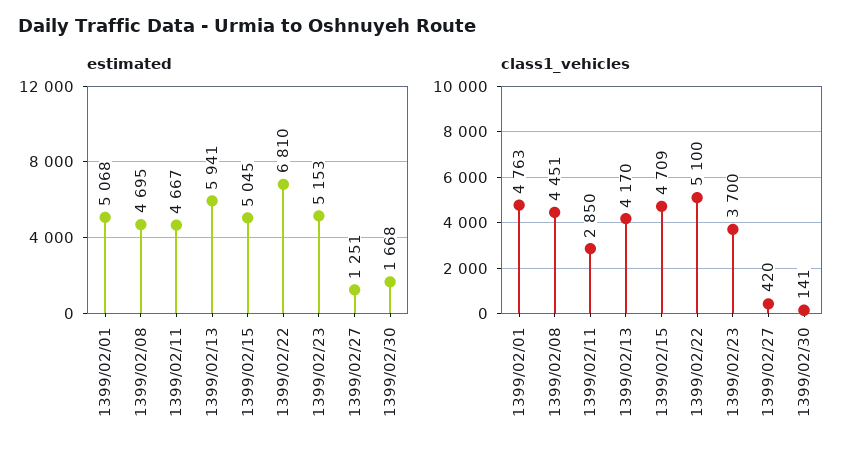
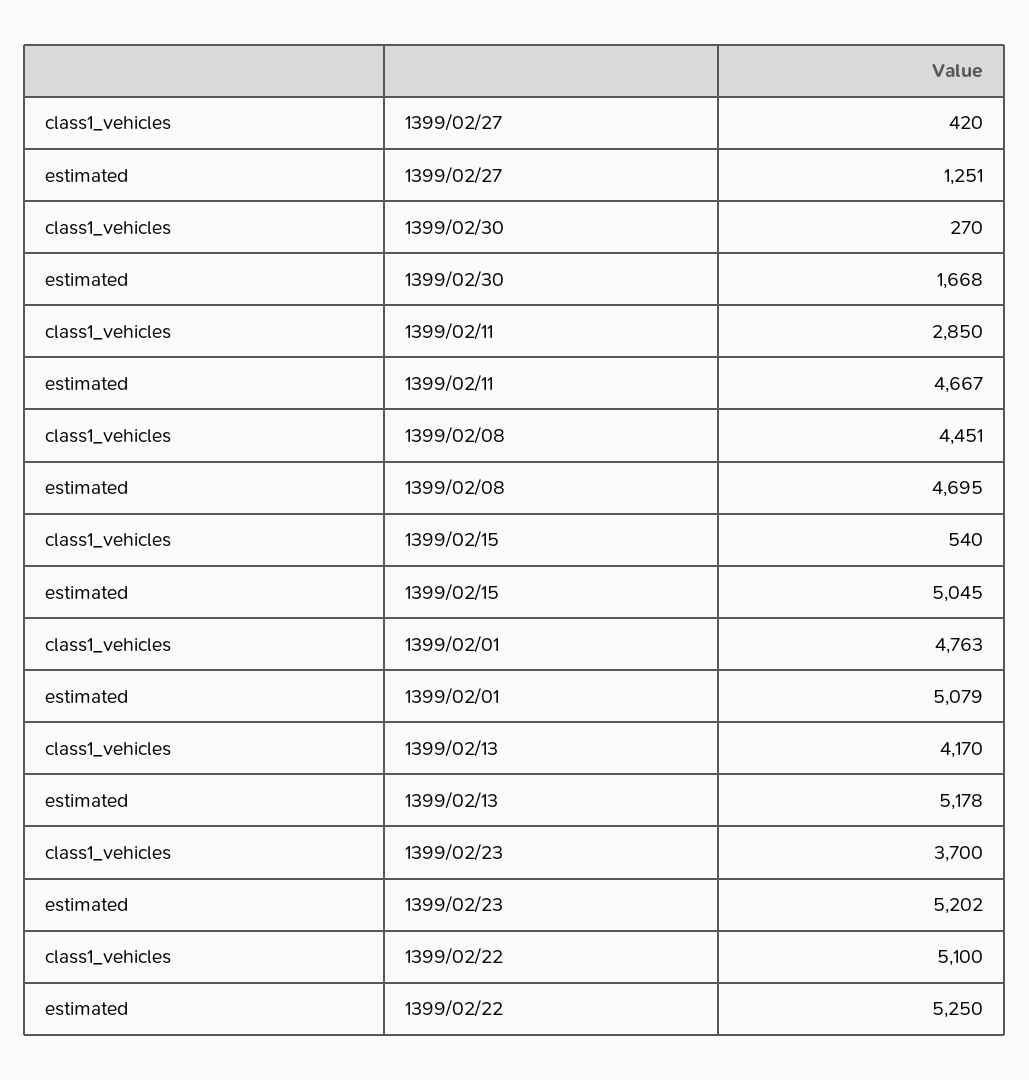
  {
    "estimated": {
-     "1399/02/01": 5068,
+     "1399/02/01": 5079,
      "1399/02/08": 4695,
      "1399/02/11": 4667,
-     "1399/02/13": 5941,
+     "1399/02/13": 5178,
      "1399/02/15": 5045,
-     "1399/02/22": 6810,
+     "1399/02/22": 5250,
-     "1399/02/23": 5153,
+     "1399/02/23": 5202,
      "1399/02/27": 1251,
      "1399/02/30": 1668
    },
    "class1_vehicles": {
      "1399/02/01": 4763,
      "1399/02/08": 4451,
      "1399/02/11": 2850,
      "1399/02/13": 4170,
-     "1399/02/15": 4709,
+     "1399/02/15": 540,
      "1399/02/22": 5100,
      "1399/02/23": 3700,
      "1399/02/27": 420,
-     "1399/02/30": 141
+     "1399/02/30": 270
    }
  }

